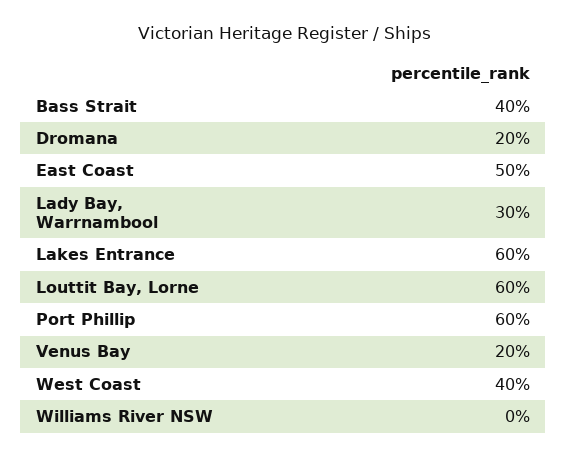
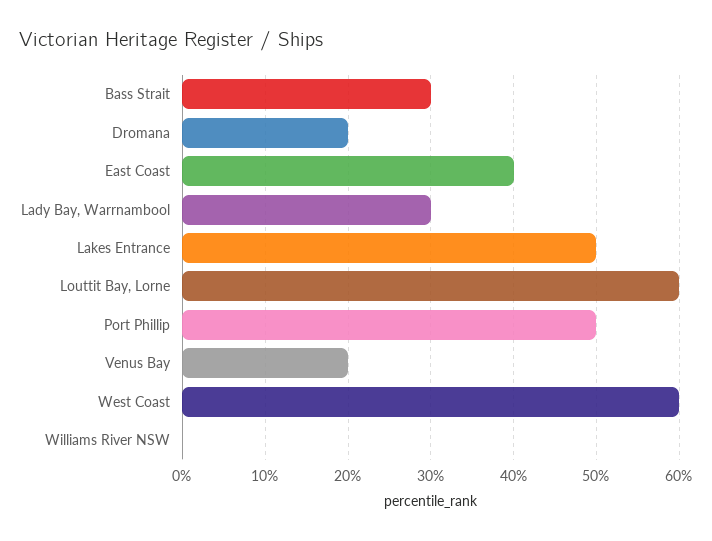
  {
-   "Bass Strait": 40,
+   "Bass Strait": 30,
    "Dromana": 20,
-   "East Coast": 50,
+   "East Coast": 40,
    "Lady Bay, Warrnambool": 30,
-   "Lakes Entrance": 60,
+   "Lakes Entrance": 50,
    "Louttit Bay, Lorne": 60,
-   "Port Phillip": 60,
+   "Port Phillip": 50,
    "Venus Bay": 20,
-   "West Coast": 40,
+   "West Coast": 60,
    "Williams River NSW": 0
  }

